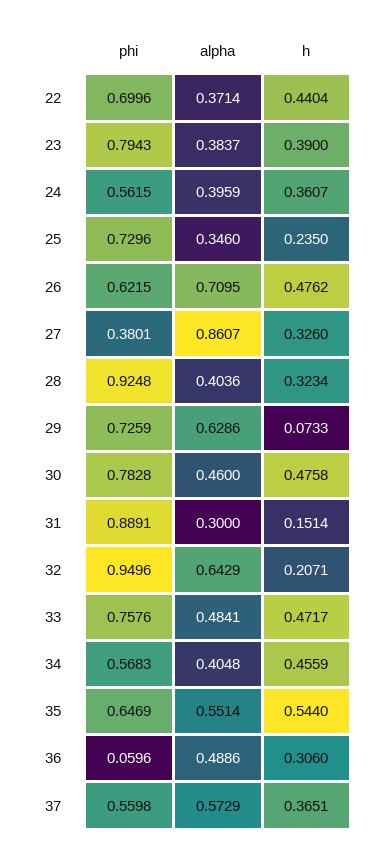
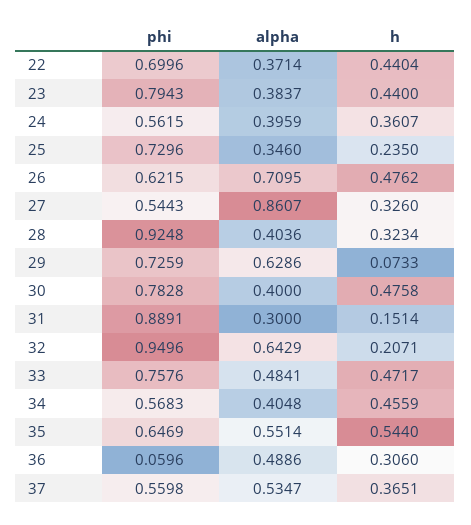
  {
    "phi": {
      "22": 0.6996,
      "23": 0.7943,
      "24": 0.5615,
      "25": 0.7296,
      "26": 0.6215,
-     "27": 0.3801,
+     "27": 0.5443,
      "28": 0.9248,
      "29": 0.7259,
      "30": 0.7828,
      "31": 0.8891,
      "32": 0.9496,
      "33": 0.7576,
      "34": 0.5683,
      "35": 0.6469,
      "36": 0.0596,
      "37": 0.5598
    },
    "alpha": {
      "22": 0.3714,
      "23": 0.3837,
      "24": 0.3959,
      "25": 0.346,
      "26": 0.7095,
      "27": 0.8607,
      "28": 0.4036,
      "29": 0.6286,
-     "30": 0.46,
+     "30": 0.4,
      "31": 0.3,
      "32": 0.6429,
      "33": 0.4841,
      "34": 0.4048,
      "35": 0.5514,
      "36": 0.4886,
-     "37": 0.5729
+     "37": 0.5347
    },
    "h": {
      "22": 0.4404,
-     "23": 0.39,
+     "23": 0.44,
      "24": 0.3607,
      "25": 0.235,
      "26": 0.4762,
      "27": 0.326,
      "28": 0.3234,
      "29": 0.0733,
      "30": 0.4758,
      "31": 0.1514,
      "32": 0.2071,
      "33": 0.4717,
      "34": 0.4559,
      "35": 0.544,
      "36": 0.306,
      "37": 0.3651
    }
  }

